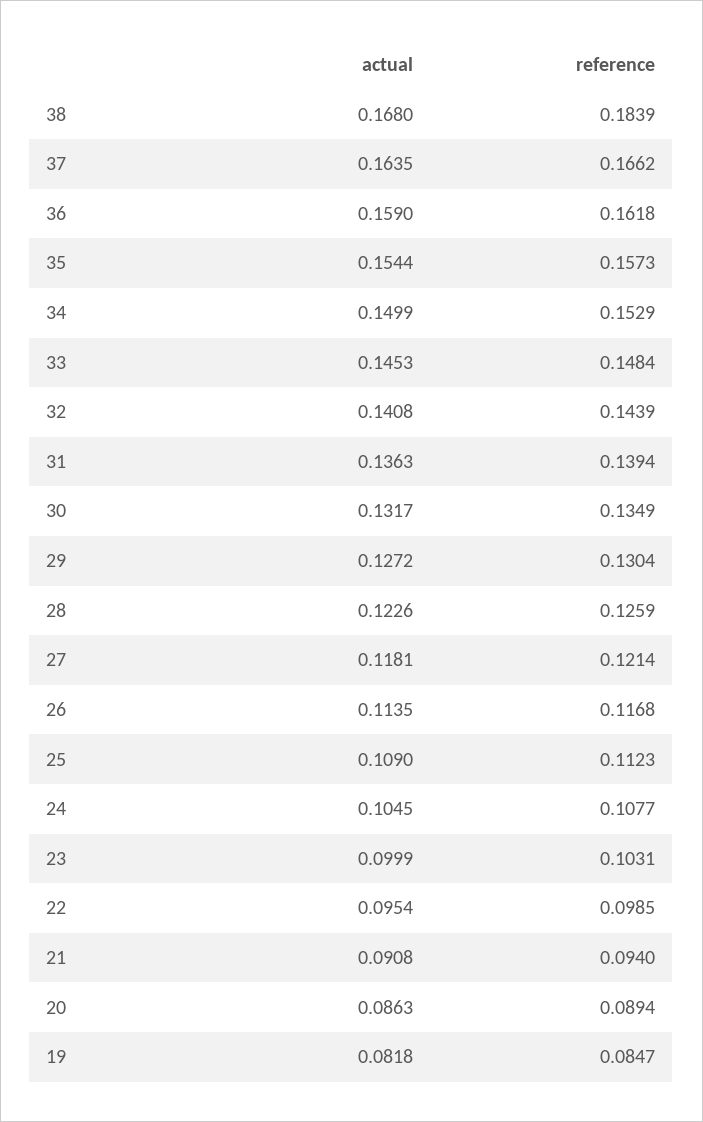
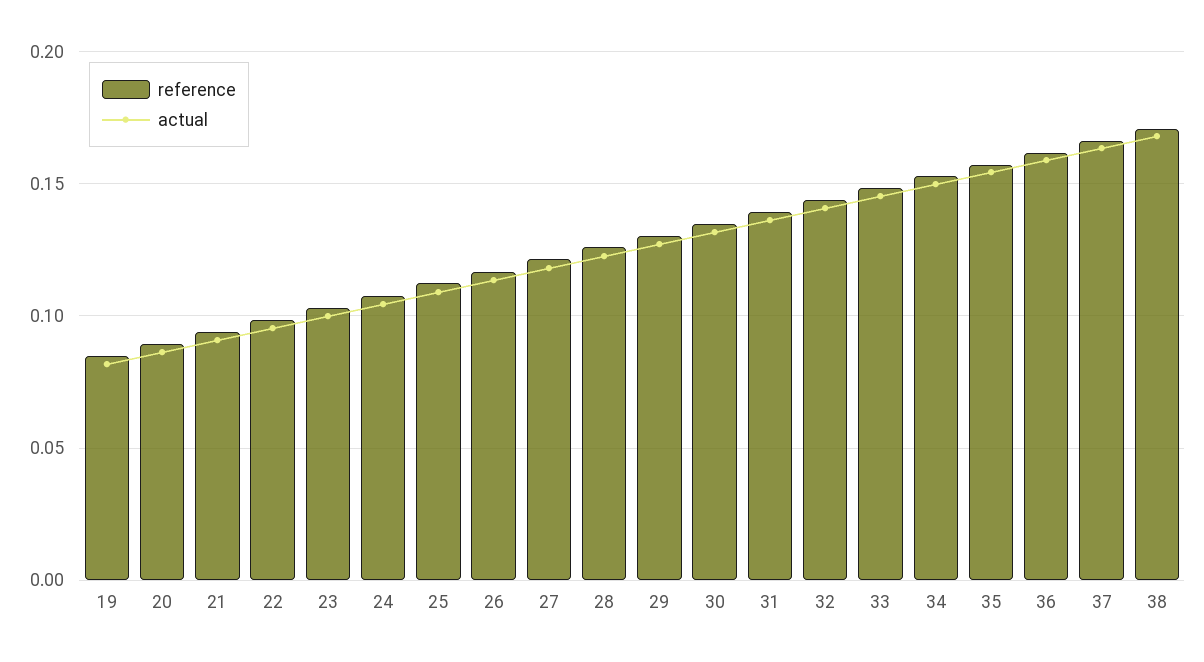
  {
    "actual": {
      "38": 0.168,
      "37": 0.1635,
      "36": 0.159,
      "35": 0.1544,
      "34": 0.1499,
      "33": 0.1453,
      "32": 0.1408,
      "31": 0.1363,
      "30": 0.1317,
      "29": 0.1272,
      "28": 0.1226,
      "27": 0.1181,
      "26": 0.1135,
      "25": 0.109,
      "24": 0.1045,
      "23": 0.0999,
      "22": 0.0954,
      "21": 0.0908,
      "20": 0.0863,
      "19": 0.0818
    },
    "reference": {
-     "38": 0.1839,
+     "38": 0.17,
      "37": 0.1662,
      "36": 0.1618,
      "35": 0.1573,
      "34": 0.1529,
      "33": 0.1484,
      "32": 0.1439,
      "31": 0.1394,
      "30": 0.1349,
      "29": 0.1304,
      "28": 0.1259,
      "27": 0.1214,
      "26": 0.1168,
      "25": 0.1123,
      "24": 0.1077,
      "23": 0.1031,
      "22": 0.0985,
      "21": 0.094,
      "20": 0.0894,
      "19": 0.0847
    }
  }

